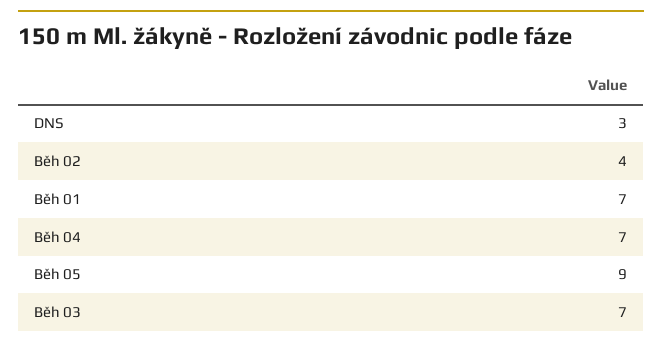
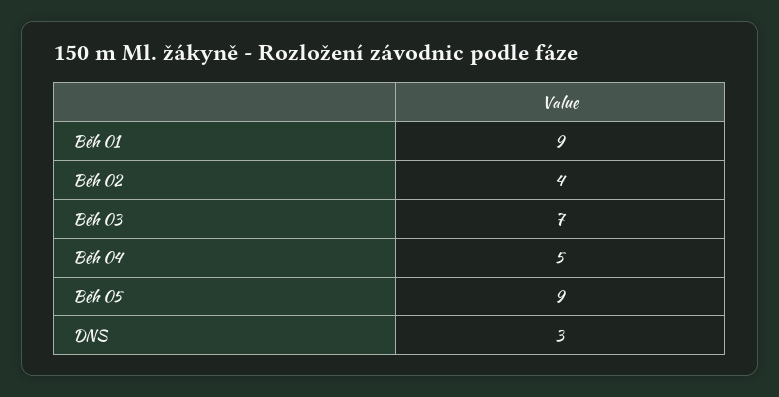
  {
    "DNS": 3,
    "Běh 02": 4,
-   "Běh 01": 7,
+   "Běh 01": 9,
-   "Běh 04": 7,
+   "Běh 04": 5,
    "Běh 05": 9,
    "Běh 03": 7
  }

